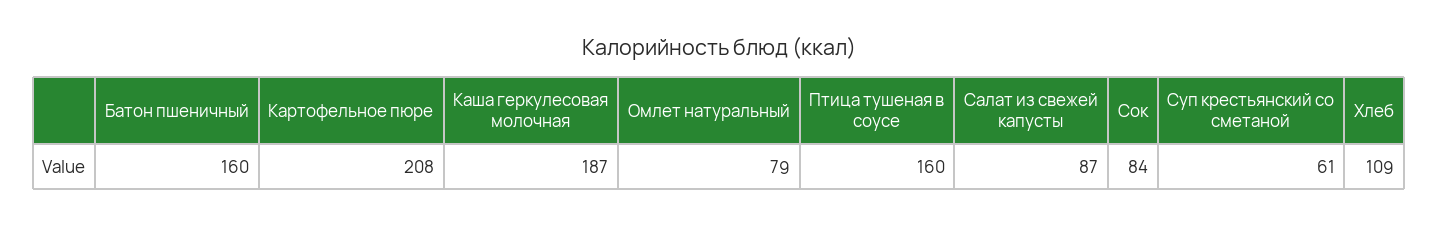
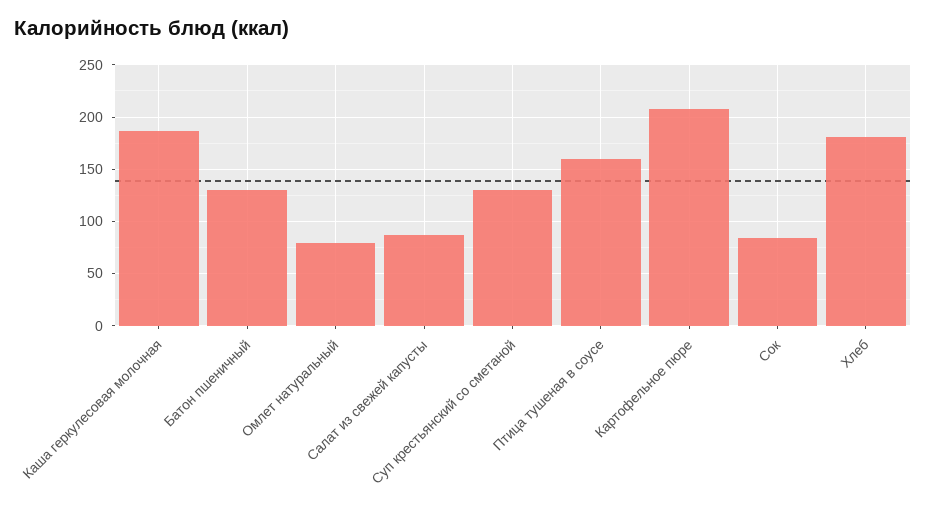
  {
-   "Батон пшеничный": 160,
+   "Батон пшеничный": 130,
    "Картофельное пюре": 208,
    "Каша геркулесовая молочная": 187,
    "Омлет натуральный": 79,
    "Птица тушеная в соусе": 160,
    "Салат из свежей капусты": 87,
    "Сок": 84,
-   "Суп крестьянский со сметаной": 61,
+   "Суп крестьянский со сметаной": 130,
-   "Хлеб": 109
+   "Хлеб": 180
  }

